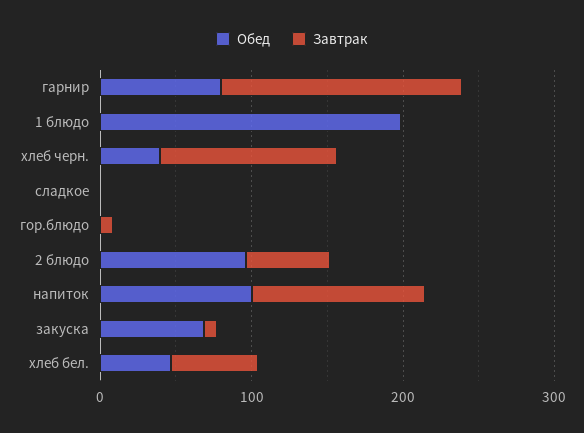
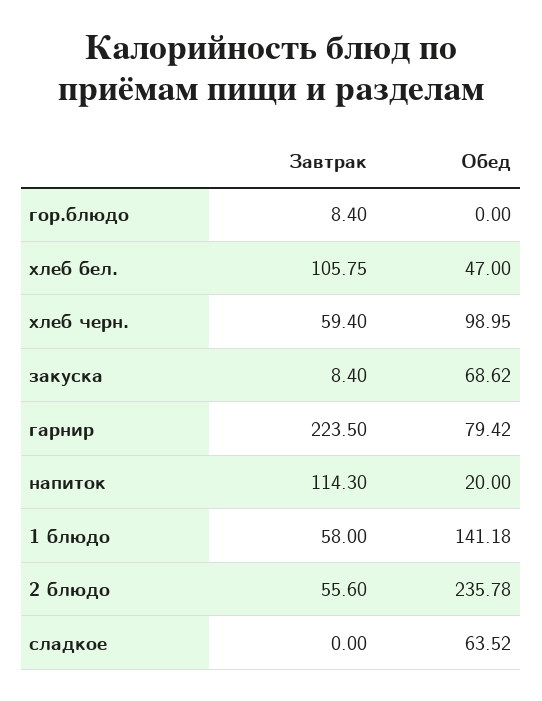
  {
    "Обед": {
      "гарнир": 79.42,
-     "1 блюдо": 200,
+     "1 блюдо": 141.18,
-     "хлеб черн.": 40,
+     "хлеб черн.": 98.95,
-     "сладкое": 0,
+     "сладкое": 63.52,
      "гор.блюдо": 0,
-     "2 блюдо": 100,
+     "2 блюдо": 235.78,
-     "напиток": 100,
+     "напиток": 20,
      "закуска": 68.62,
      "хлеб бел.": 47
    },
    "Завтрак": {
-     "гарнир": 160,
+     "гарнир": 223.5,
-     "1 блюдо": 0,
+     "1 блюдо": 58,
-     "хлеб черн.": 120,
+     "хлеб черн.": 59.4,
      "сладкое": 0,
      "гор.блюдо": 8.4,
      "2 блюдо": 55.6,
      "напиток": 114.3,
      "закуска": 8.4,
-     "хлеб бел.": 60
+     "хлеб бел.": 105.75
    }
  }

